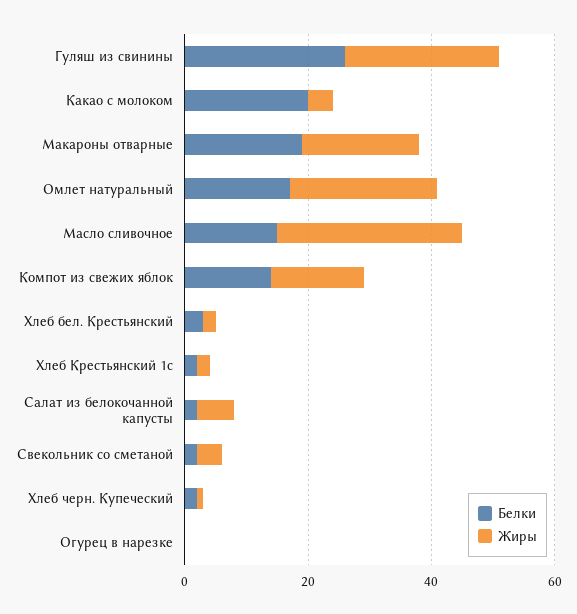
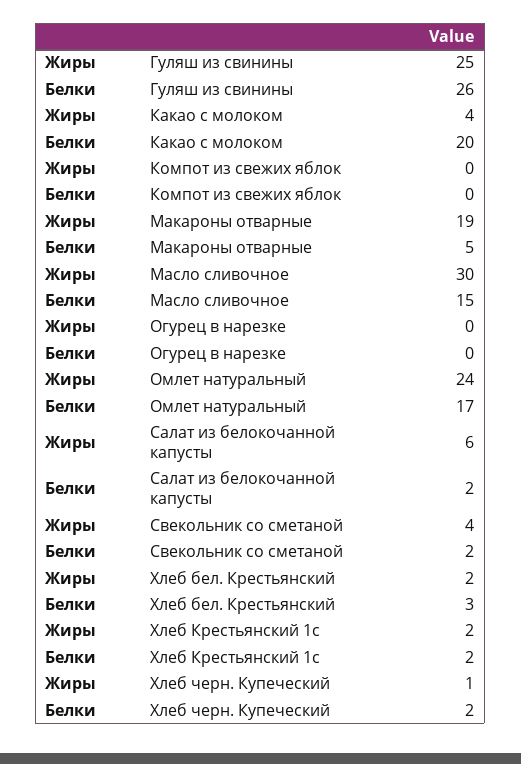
  {
    "Белки": {
      "Гуляш из свинины": 26,
      "Какао с молоком": 20,
-     "Макароны отварные": 20,
+     "Макароны отварные": 5,
      "Омлет натуральный": 17,
      "Масло сливочное": 15,
-     "Компот из свежих яблок": 15,
+     "Компот из свежих яблок": 0,
      "Хлеб бел. Крестьянский": 3,
      "Хлеб Крестьянский 1с": 2,
      "Салат из белокочанной капусты": 2,
      "Свекольник со сметаной": 2,
      "Хлеб черн. Купеческий": 2,
      "Огурец в нарезке": 0
    },
    "Жиры": {
      "Гуляш из свинины": 25,
      "Какао с молоком": 4,
      "Макароны отварные": 19,
      "Омлет натуральный": 24,
      "Масло сливочное": 30,
-     "Компот из свежих яблок": 15,
+     "Компот из свежих яблок": 0,
      "Хлеб бел. Крестьянский": 2,
      "Хлеб Крестьянский 1с": 2,
      "Салат из белокочанной капусты": 6,
      "Свекольник со сметаной": 4,
      "Хлеб черн. Купеческий": 1,
      "Огурец в нарезке": 0
    }
  }

